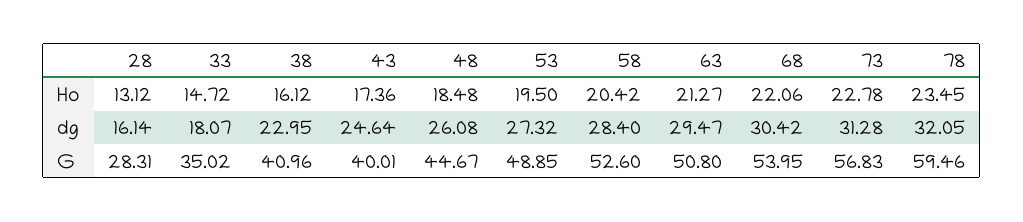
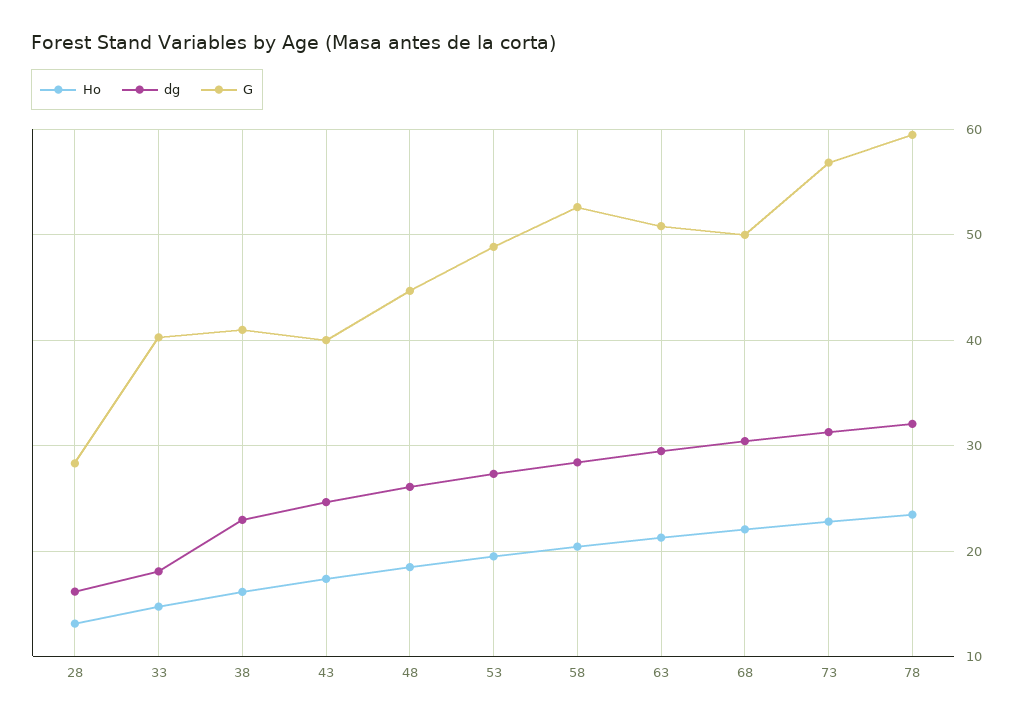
  {
    "Ho": {
      "28": 13.12,
      "33": 14.72,
      "38": 16.12,
      "43": 17.36,
      "48": 18.48,
      "53": 19.5,
      "58": 20.42,
      "63": 21.27,
      "68": 22.06,
      "73": 22.78,
      "78": 23.45
    },
    "dg": {
      "28": 16.14,
      "33": 18.07,
      "38": 22.95,
      "43": 24.64,
      "48": 26.08,
      "53": 27.32,
      "58": 28.4,
      "63": 29.47,
      "68": 30.42,
      "73": 31.28,
      "78": 32.05
    },
    "G": {
      "28": 28.31,
-     "33": 35.02,
+     "33": 40,
      "38": 40.96,
      "43": 40.01,
      "48": 44.67,
      "53": 48.85,
      "58": 52.6,
      "63": 50.8,
-     "68": 53.95,
+     "68": 50,
      "73": 56.83,
      "78": 59.46
    }
  }

